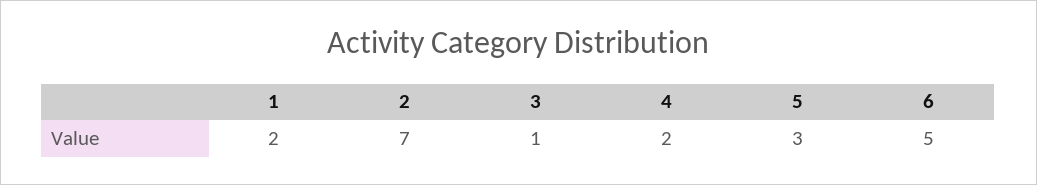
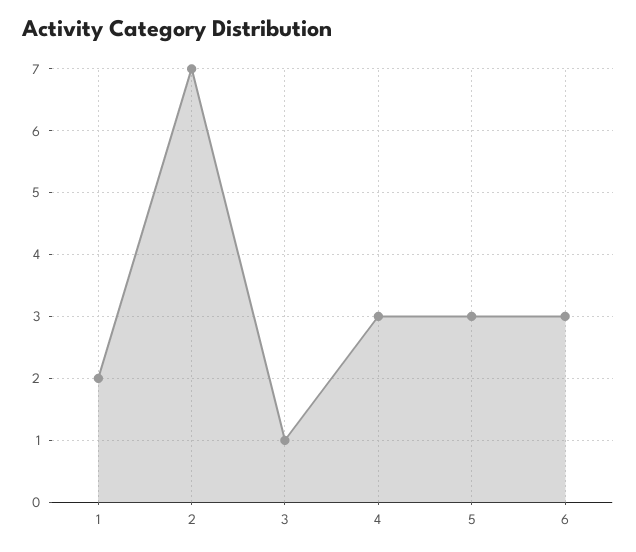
  {
    "1": 2,
    "2": 7,
    "3": 1,
-   "4": 2,
+   "4": 3,
    "5": 3,
-   "6": 5
+   "6": 3
  }

